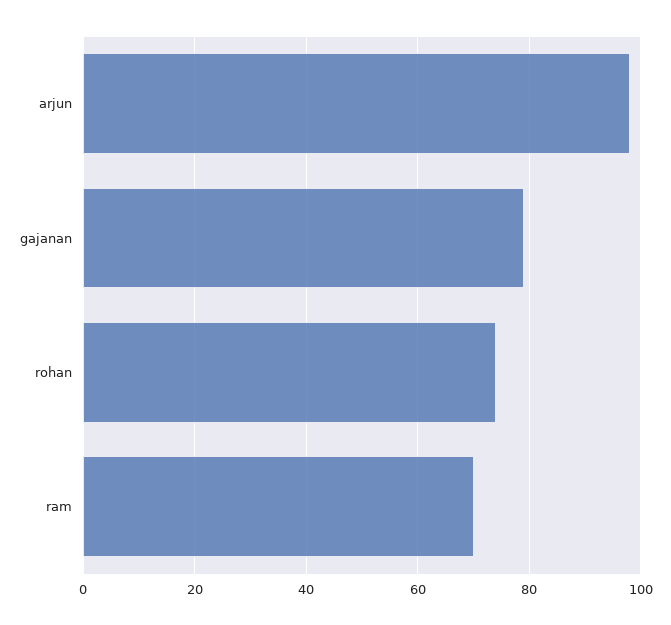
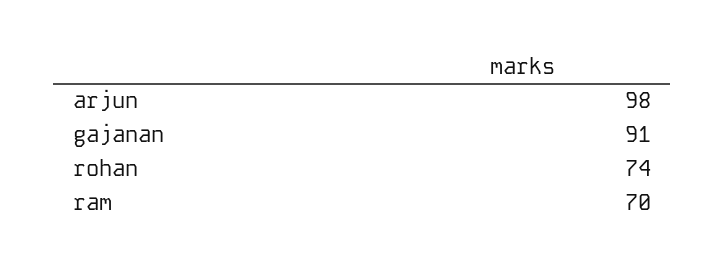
  {
    "arjun": 98,
-   "gajanan": 80,
+   "gajanan": 91,
    "rohan": 74,
    "ram": 70
  }

